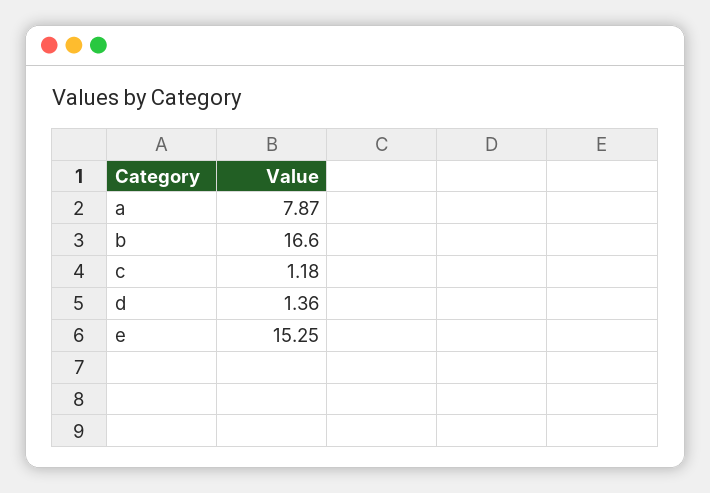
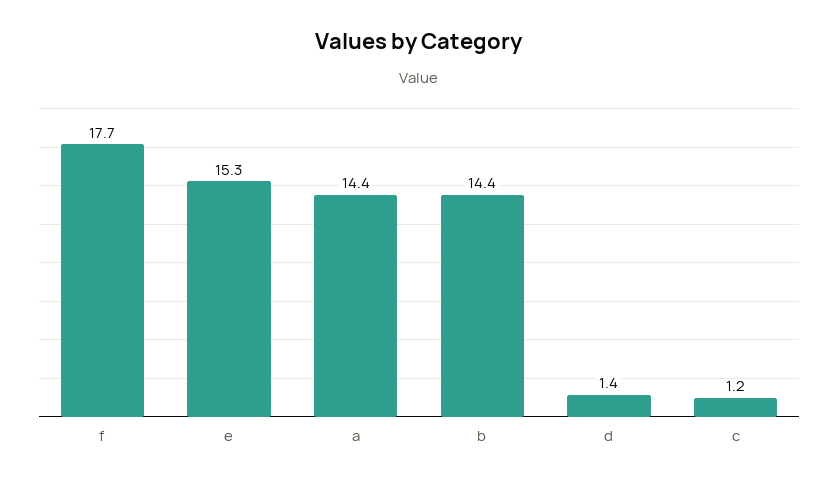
  {
-   "a": 7.87,
+   "a": 14.4,
-   "b": 16.6,
+   "b": 14.4,
    "c": 1.18,
    "d": 1.36,
-   "e": 15.25
+   "e": 15.25,
+   "f": 17.7
  }

